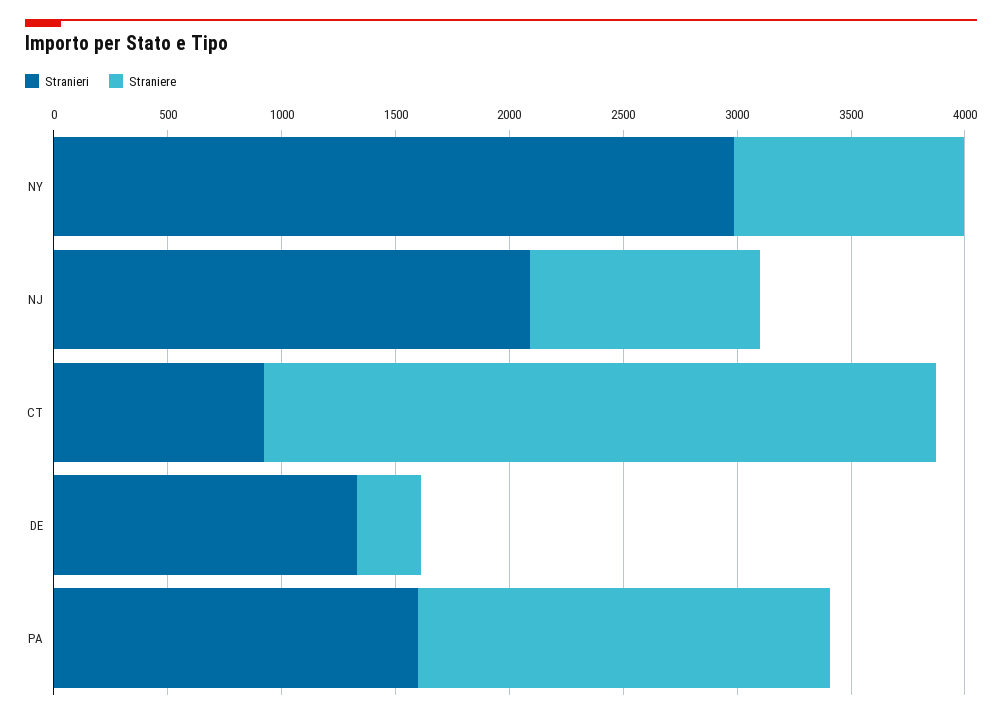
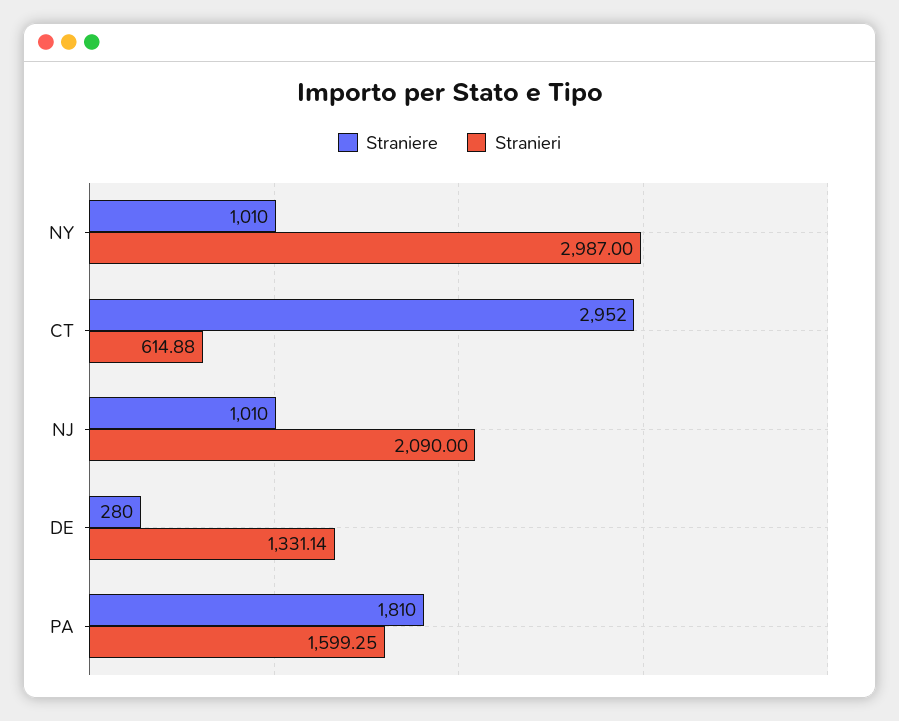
  {
    "Stranieri": {
      "NY": 2987,
      "NJ": 2090,
-     "CT": 900,
+     "CT": 614.88,
      "DE": 1331.14,
      "PA": 1599.25
    },
    "Straniere": {
      "NY": 1010,
      "NJ": 1010,
      "CT": 2952,
      "DE": 280,
      "PA": 1810
    }
  }

